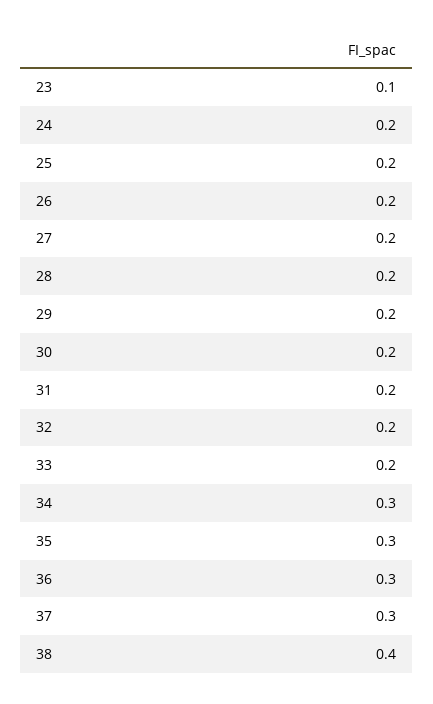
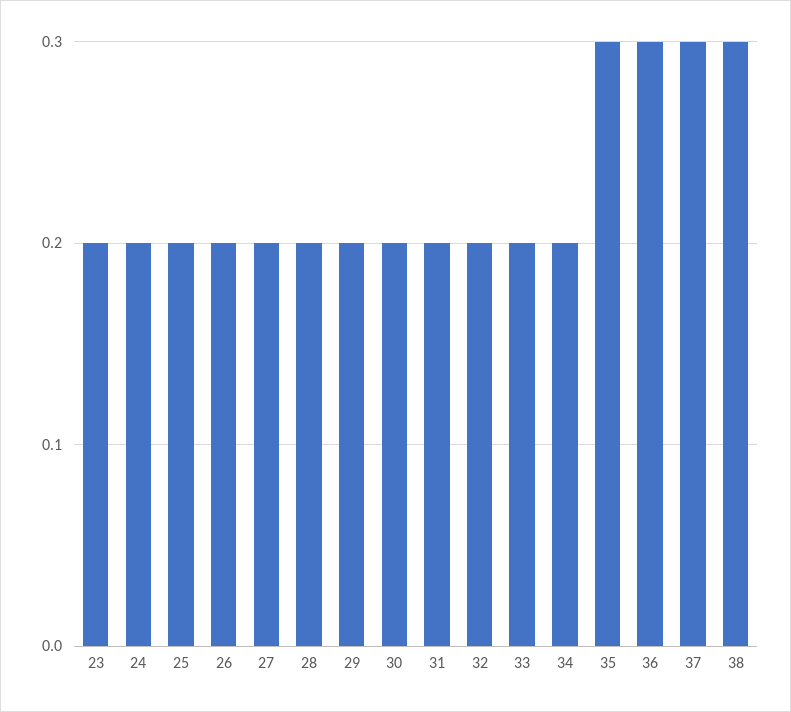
  {
-   "23": 0.1,
+   "23": 0.2,
    "24": 0.2,
    "25": 0.2,
    "26": 0.2,
    "27": 0.2,
    "28": 0.2,
    "29": 0.2,
    "30": 0.2,
    "31": 0.2,
    "32": 0.2,
    "33": 0.2,
-   "34": 0.3,
+   "34": 0.2,
    "35": 0.3,
    "36": 0.3,
    "37": 0.3,
-   "38": 0.4
+   "38": 0.3
  }

